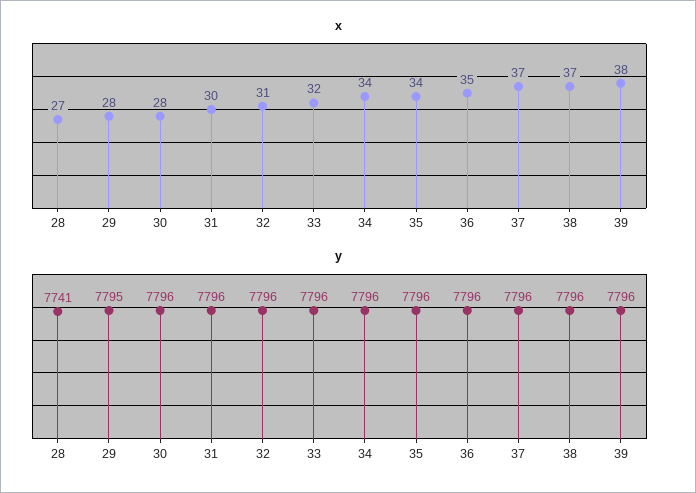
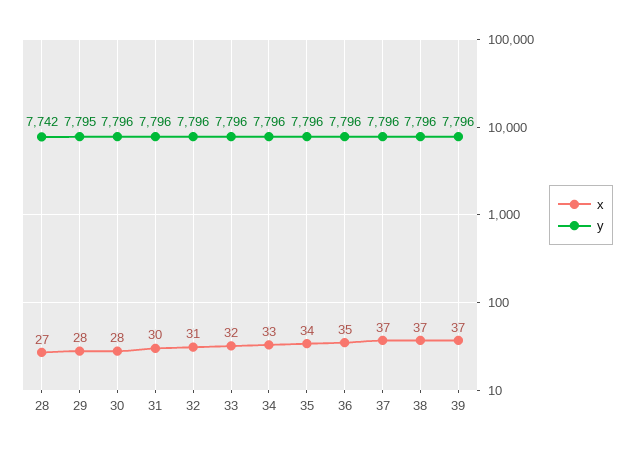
  {
    "x": {
      "28": 27,
      "29": 28,
      "30": 28,
      "31": 30,
      "32": 31,
      "33": 32,
-     "34": 34,
+     "34": 33,
      "35": 34,
      "36": 35,
      "37": 37,
      "38": 37,
-     "39": 38
+     "39": 37
    },
    "y": {
-     "28": 7741,
+     "28": 7742,
      "29": 7795,
      "30": 7796,
      "31": 7796,
      "32": 7796,
      "33": 7796,
      "34": 7796,
      "35": 7796,
      "36": 7796,
      "37": 7796,
      "38": 7796,
      "39": 7796
    }
  }

